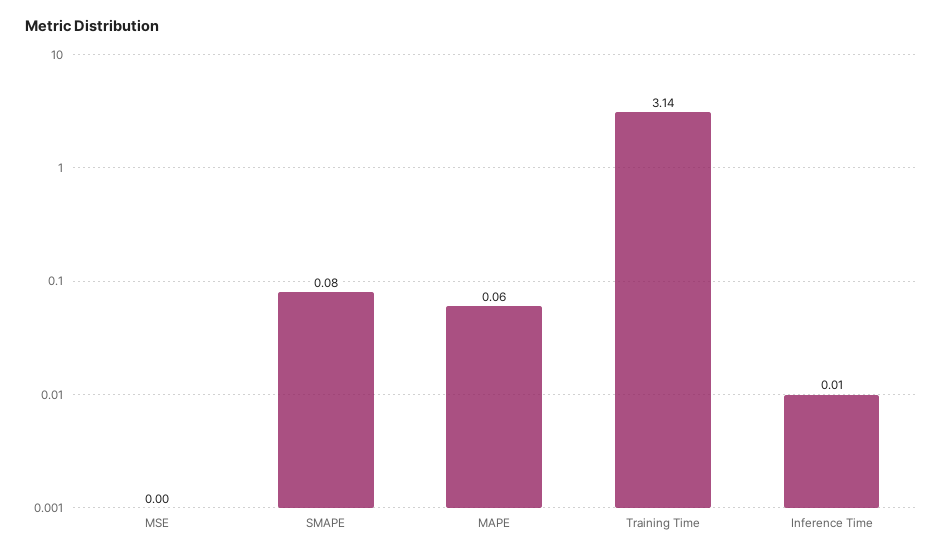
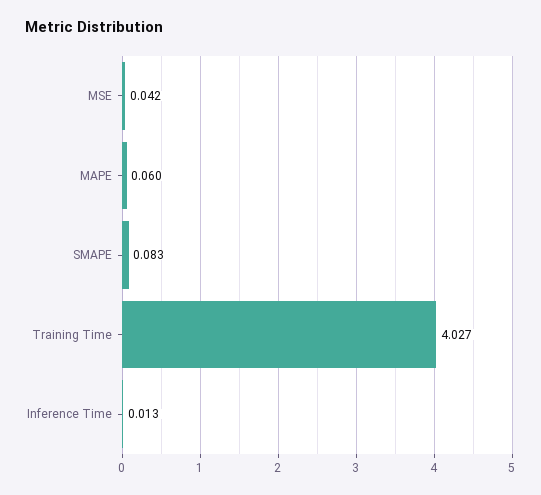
  {
-   "MSE": 0,
+   "MSE": 0.042,
    "SMAPE": 0.083,
    "MAPE": 0.06,
-   "Training Time": 3.14,
+   "Training Time": 4.027,
    "Inference Time": 0.013
  }

